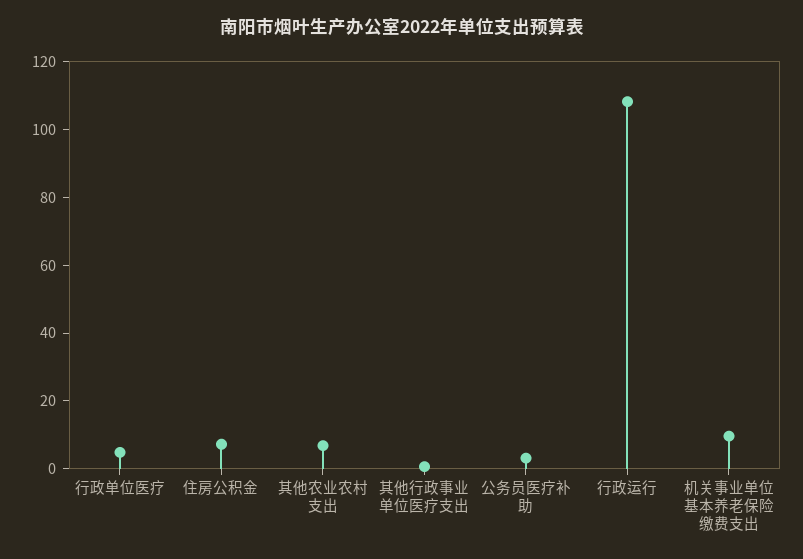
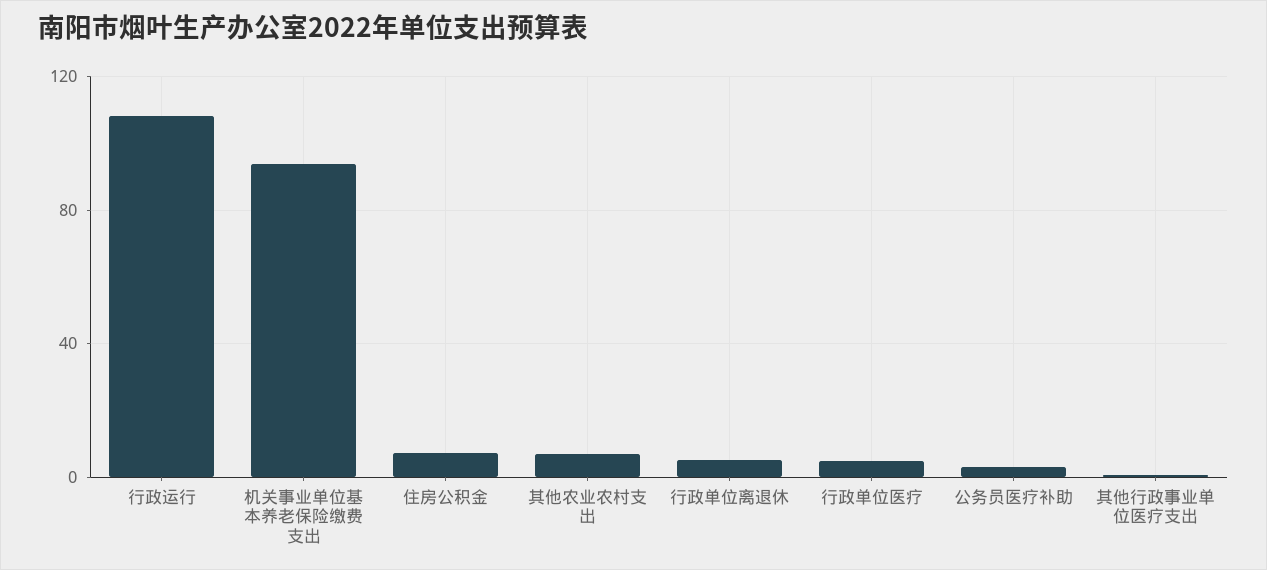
  {
    "行政单位医疗": 5,
    "住房公积金": 5,
    "其他农业农村支出": 5,
    "其他行政事业单位医疗支出": 0,
    "公务员医疗补助": 5,
    "行政运行": 110,
-   "机关事业单位基本养老保险缴费支出": 10
+   "机关事业单位基本养老保险缴费支出": 95,
+   "行政单位离退休": 5
  }

